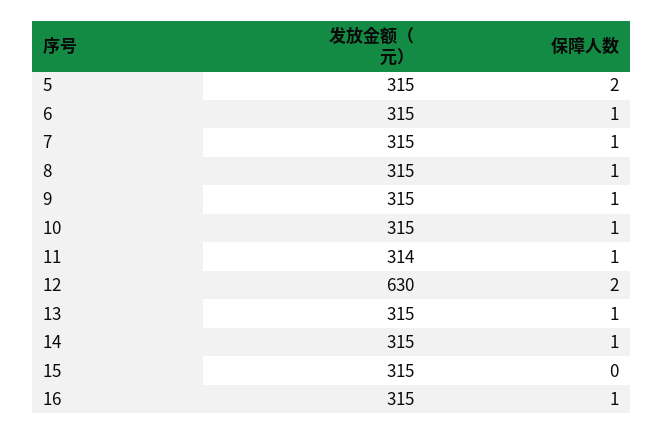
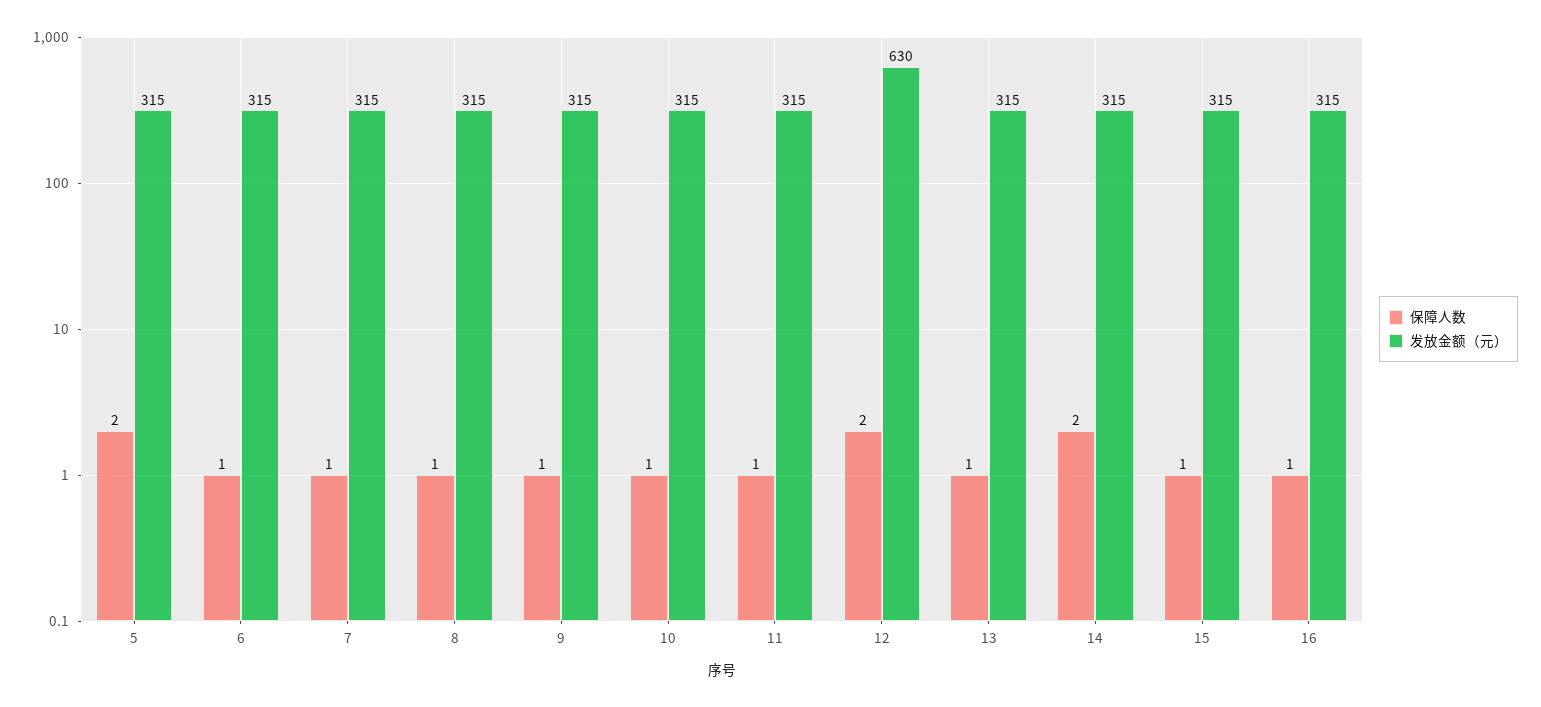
  {
    "发放金额（元）": {
      "5": 315,
      "6": 315,
      "7": 315,
      "8": 315,
      "9": 315,
      "10": 315,
-     "11": 314,
+     "11": 315,
      "12": 630,
      "13": 315,
      "14": 315,
      "15": 315,
      "16": 315
    },
    "保障人数": {
      "5": 2,
      "6": 1,
      "7": 1,
      "8": 1,
      "9": 1,
      "10": 1,
      "11": 1,
      "12": 2,
      "13": 1,
-     "14": 1,
+     "14": 2,
-     "15": 0,
+     "15": 1,
      "16": 1
    }
  }

